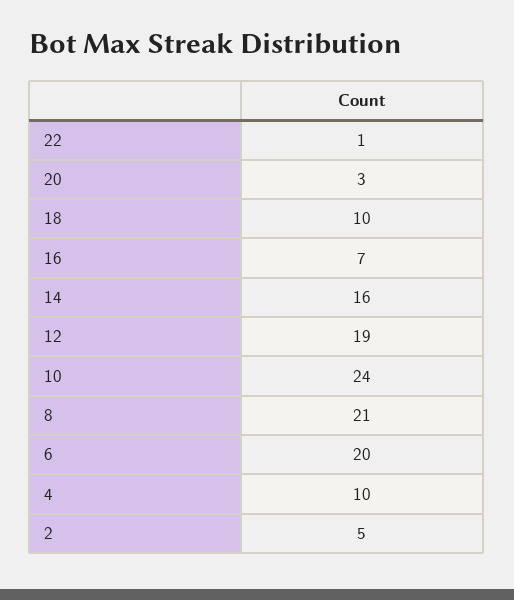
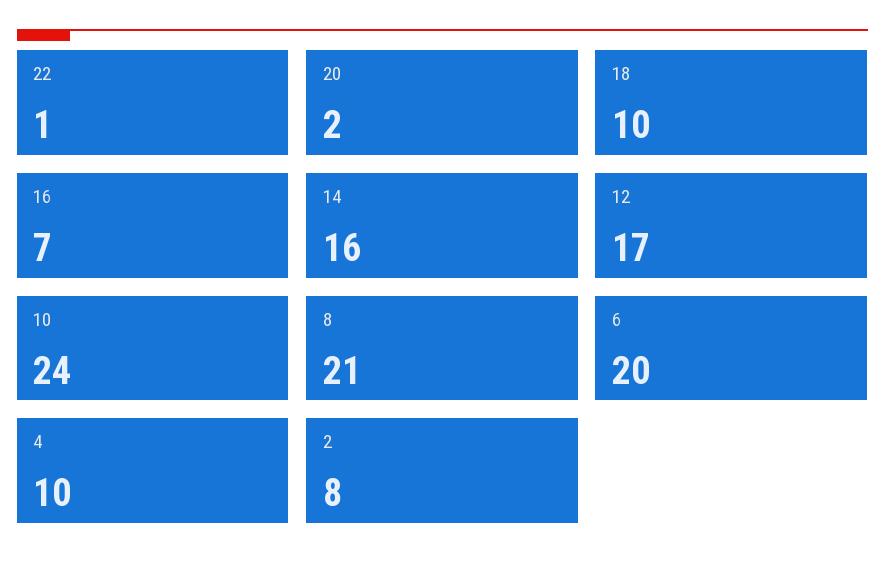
  {
    "22": 1,
-   "20": 3,
+   "20": 2,
    "18": 10,
    "16": 7,
    "14": 16,
-   "12": 19,
+   "12": 17,
    "10": 24,
    "8": 21,
    "6": 20,
    "4": 10,
-   "2": 5
+   "2": 8
  }

